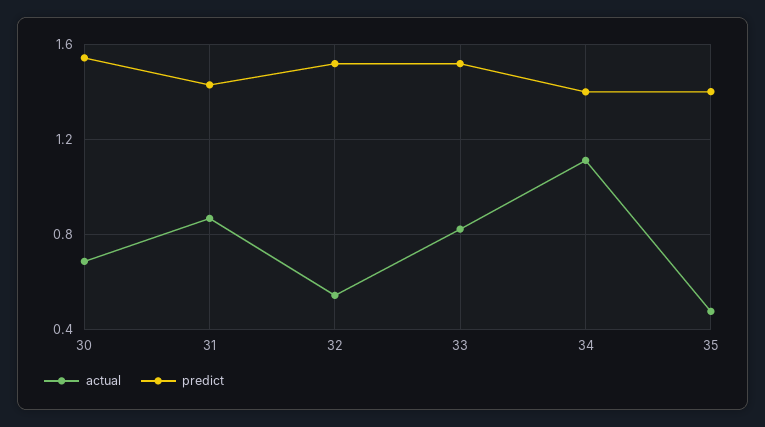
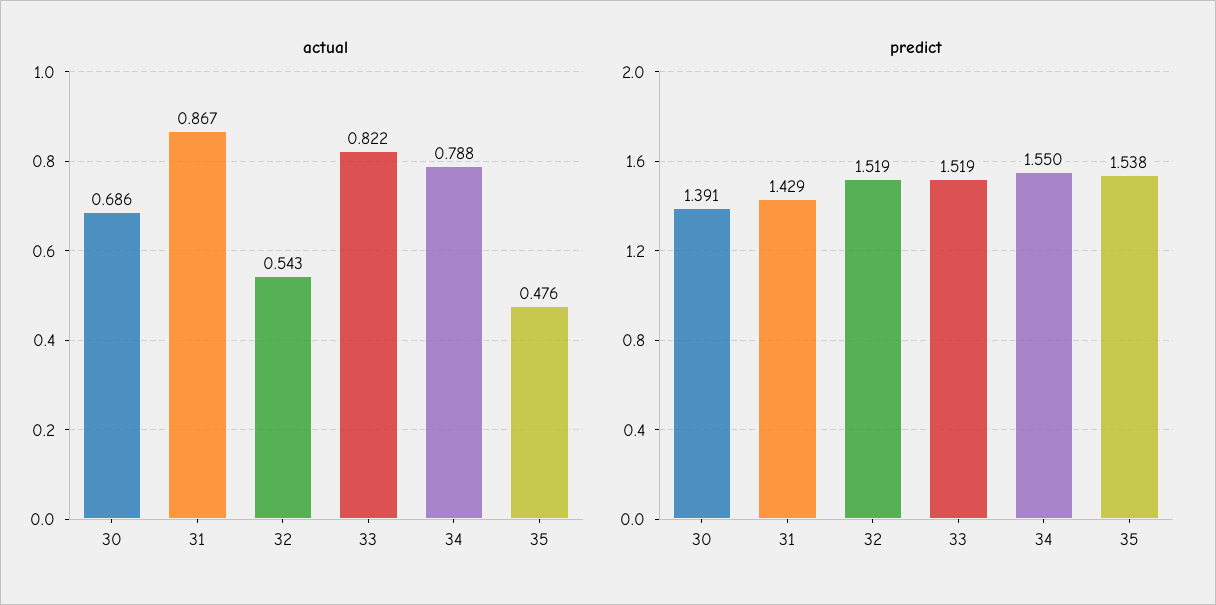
  {
    "actual": {
      "30": 0.686,
      "31": 0.867,
      "32": 0.543,
      "33": 0.822,
-     "34": 1.1,
+     "34": 0.788,
      "35": 0.476
    },
    "predict": {
-     "30": 1.55,
+     "30": 1.391,
      "31": 1.429,
      "32": 1.519,
      "33": 1.519,
-     "34": 1.4,
+     "34": 1.55,
-     "35": 1.4
+     "35": 1.538
    }
  }

